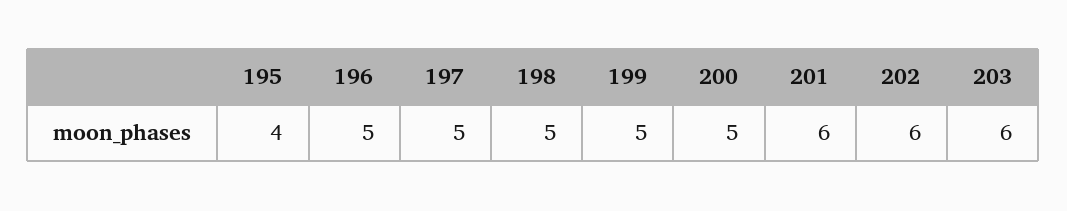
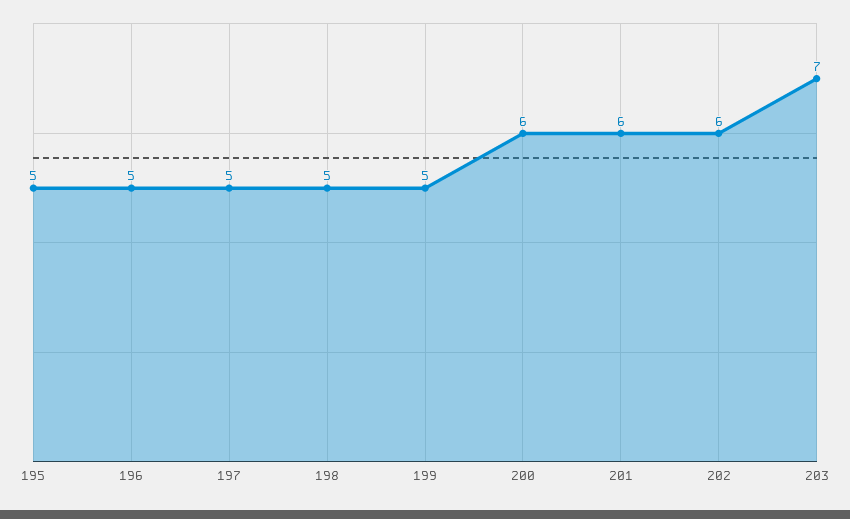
  {
-   "195": 4,
+   "195": 5,
    "196": 5,
    "197": 5,
    "198": 5,
    "199": 5,
-   "200": 5,
+   "200": 6,
    "201": 6,
    "202": 6,
-   "203": 6
+   "203": 7
  }

